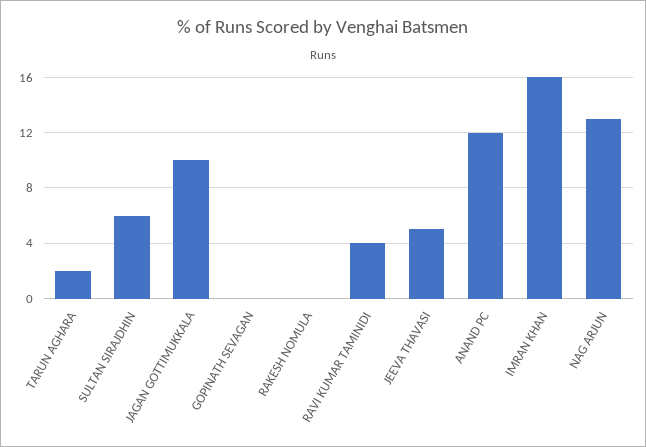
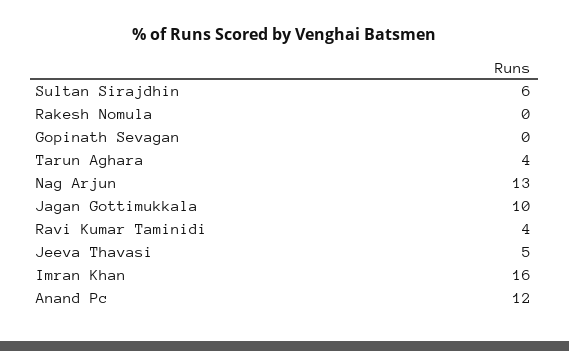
  {
-   "TARUN AGHARA": 2,
+   "TARUN AGHARA": 4,
    "SULTAN SIRAJDHIN": 6,
    "JAGAN GOTTIMUKKALA": 10,
    "GOPINATH SEVAGAN": 0,
    "RAKESH NOMULA": 0,
    "RAVI KUMAR TAMINIDI": 4,
    "JEEVA THAVASI": 5,
    "ANAND PC": 12,
    "IMRAN KHAN": 16,
    "NAG ARJUN": 13
  }

